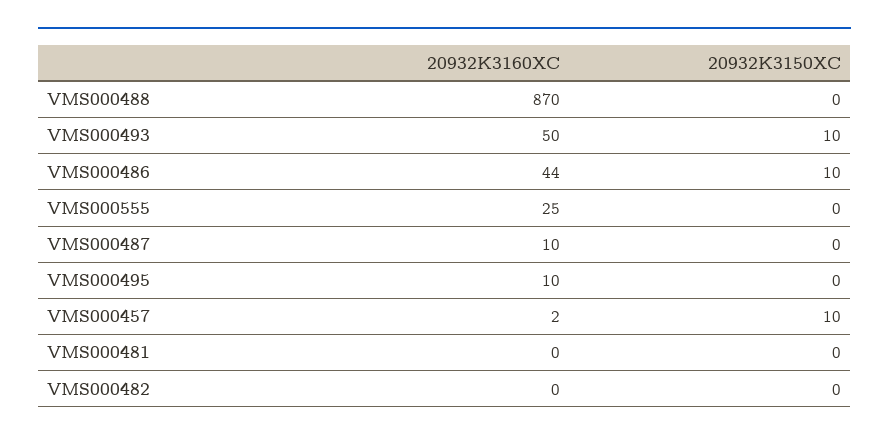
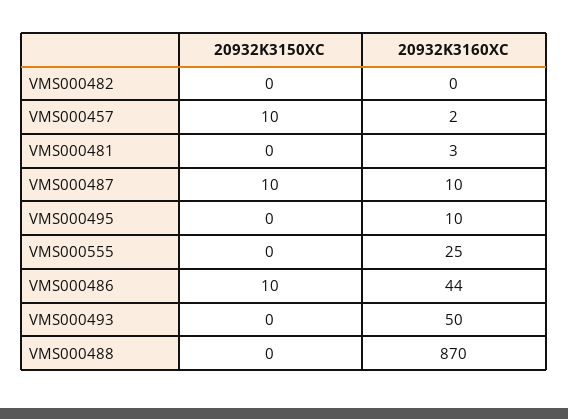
  {
    "20932K3160XC": {
      "VMS000488": 870,
      "VMS000493": 50,
      "VMS000486": 44,
      "VMS000555": 25,
      "VMS000487": 10,
      "VMS000495": 10,
      "VMS000457": 2,
-     "VMS000481": 0,
+     "VMS000481": 3,
      "VMS000482": 0
    },
    "20932K3150XC": {
      "VMS000488": 0,
-     "VMS000493": 10,
+     "VMS000493": 0,
      "VMS000486": 10,
      "VMS000555": 0,
-     "VMS000487": 0,
+     "VMS000487": 10,
      "VMS000495": 0,
      "VMS000457": 10,
      "VMS000481": 0,
      "VMS000482": 0
    }
  }

